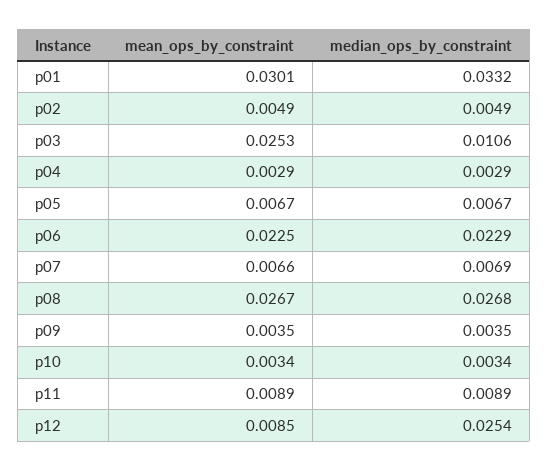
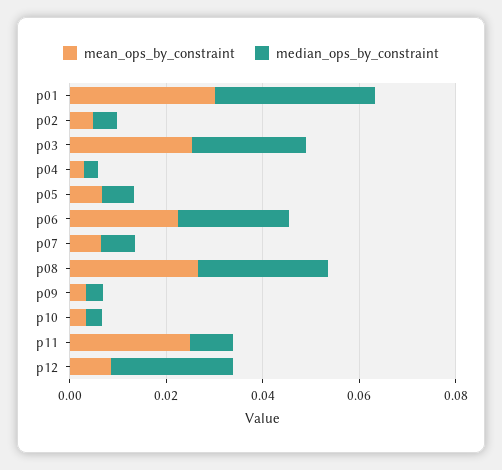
  {
    "mean_ops_by_constraint": {
      "p01": 0.0301,
      "p02": 0.0049,
      "p03": 0.0253,
      "p04": 0.0029,
      "p05": 0.0067,
      "p06": 0.0225,
      "p07": 0.0066,
      "p08": 0.0267,
      "p09": 0.0035,
      "p10": 0.0034,
-     "p11": 0.0089,
+     "p11": 0.025,
      "p12": 0.0085
    },
    "median_ops_by_constraint": {
      "p01": 0.0332,
      "p02": 0.0049,
-     "p03": 0.0106,
+     "p03": 0.025,
      "p04": 0.0029,
      "p05": 0.0067,
      "p06": 0.0229,
      "p07": 0.0069,
      "p08": 0.0268,
      "p09": 0.0035,
      "p10": 0.0034,
      "p11": 0.0089,
      "p12": 0.0254
    }
  }

